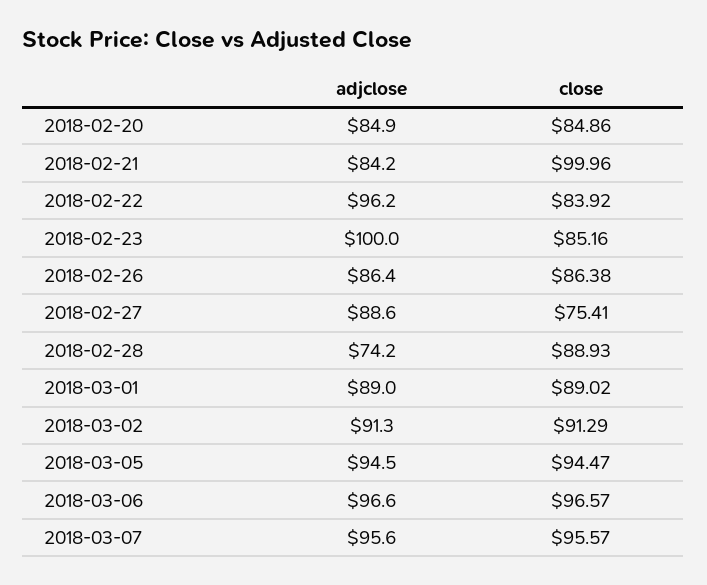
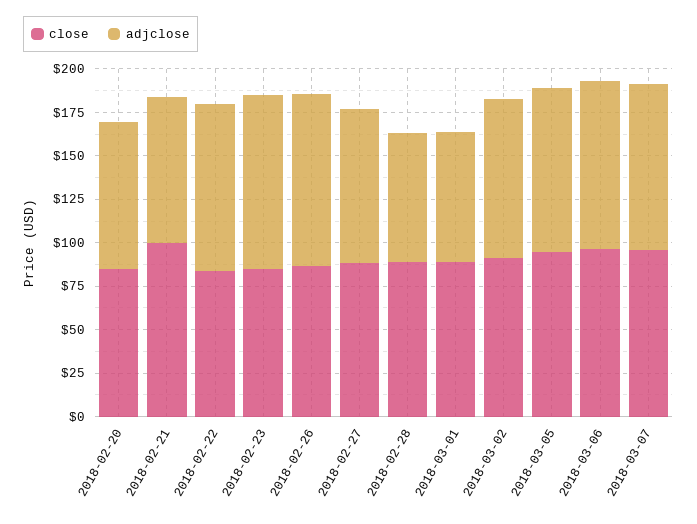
  {
    "adjclose": {
      "2018-02-20": 84.9,
      "2018-02-21": 84.2,
      "2018-02-22": 96.2,
      "2018-02-23": 100,
-     "2018-02-26": 86.4,
+     "2018-02-26": 100,
      "2018-02-27": 88.6,
      "2018-02-28": 74.2,
-     "2018-03-01": 89,
+     "2018-03-01": 75,
      "2018-03-02": 91.3,
      "2018-03-05": 94.5,
      "2018-03-06": 96.6,
      "2018-03-07": 95.6
    },
    "close": {
      "2018-02-20": 84.86,
      "2018-02-21": 99.96,
      "2018-02-22": 83.92,
      "2018-02-23": 85.16,
      "2018-02-26": 86.38,
-     "2018-02-27": 75.41,
+     "2018-02-27": 90,
      "2018-02-28": 88.93,
      "2018-03-01": 89.02,
      "2018-03-02": 91.29,
      "2018-03-05": 94.47,
      "2018-03-06": 96.57,
      "2018-03-07": 95.57
    }
  }

